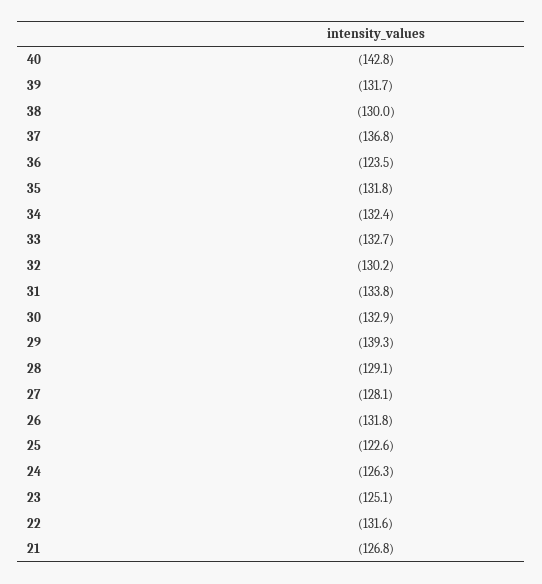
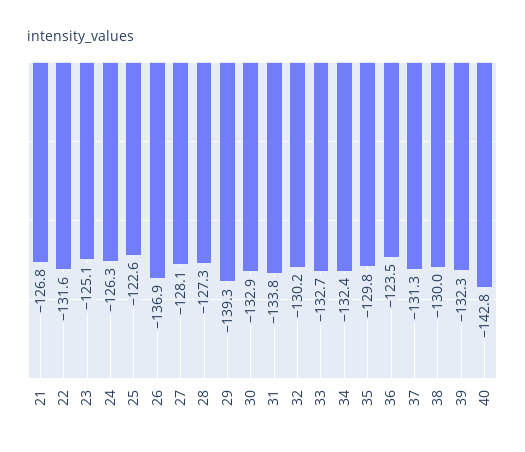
  {
    "40": -142.8,
-   "39": -131.7,
+   "39": -132.3,
    "38": -130,
-   "37": -136.8,
+   "37": -131.3,
    "36": -123.5,
-   "35": -131.8,
+   "35": -129.8,
    "34": -132.4,
    "33": -132.7,
    "32": -130.2,
    "31": -133.8,
    "30": -132.9,
    "29": -139.3,
-   "28": -129.1,
+   "28": -127.3,
    "27": -128.1,
-   "26": -131.8,
+   "26": -136.9,
    "25": -122.6,
    "24": -126.3,
    "23": -125.1,
    "22": -131.6,
    "21": -126.8
  }

